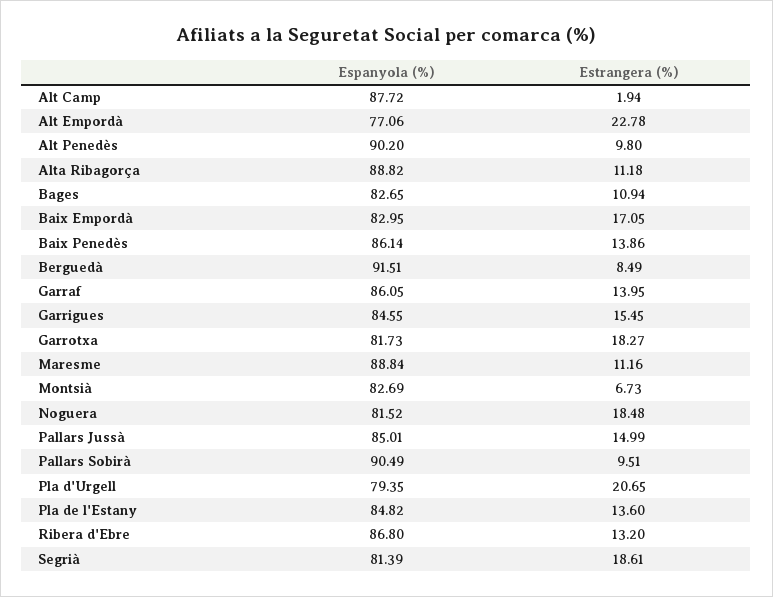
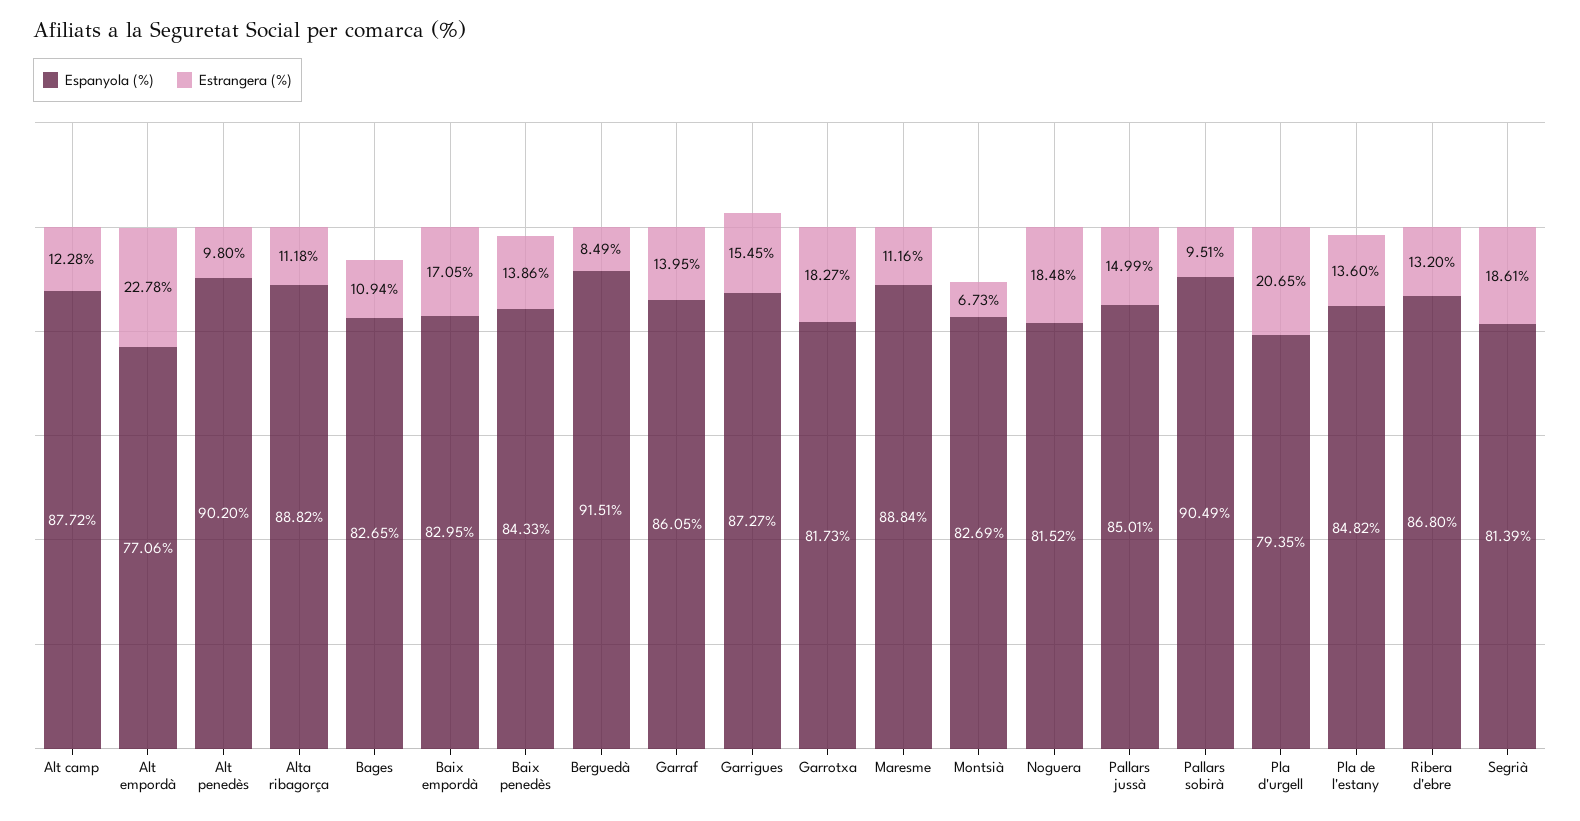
  {
    "Espanyola (%)": {
      "Alt Camp": 87.72,
      "Alt Empordà": 77.06,
      "Alt Penedès": 90.2,
      "Alta Ribagorça": 88.82,
      "Bages": 82.65,
      "Baix Empordà": 82.95,
-     "Baix Penedès": 86.14,
+     "Baix Penedès": 84.33,
      "Berguedà": 91.51,
      "Garraf": 86.05,
-     "Garrigues": 84.55,
+     "Garrigues": 87.27,
      "Garrotxa": 81.73,
      "Maresme": 88.84,
      "Montsià": 82.69,
      "Noguera": 81.52,
      "Pallars Jussà": 85.01,
      "Pallars Sobirà": 90.49,
      "Pla d'Urgell": 79.35,
      "Pla de l'Estany": 84.82,
      "Ribera d'Ebre": 86.8,
      "Segrià": 81.39
    },
    "Estrangera (%)": {
-     "Alt Camp": 1.94,
+     "Alt Camp": 12.28,
      "Alt Empordà": 22.78,
      "Alt Penedès": 9.8,
      "Alta Ribagorça": 11.18,
      "Bages": 10.94,
      "Baix Empordà": 17.05,
      "Baix Penedès": 13.86,
      "Berguedà": 8.49,
      "Garraf": 13.95,
      "Garrigues": 15.45,
      "Garrotxa": 18.27,
      "Maresme": 11.16,
      "Montsià": 6.73,
      "Noguera": 18.48,
      "Pallars Jussà": 14.99,
      "Pallars Sobirà": 9.51,
      "Pla d'Urgell": 20.65,
      "Pla de l'Estany": 13.6,
      "Ribera d'Ebre": 13.2,
      "Segrià": 18.61
    }
  }

